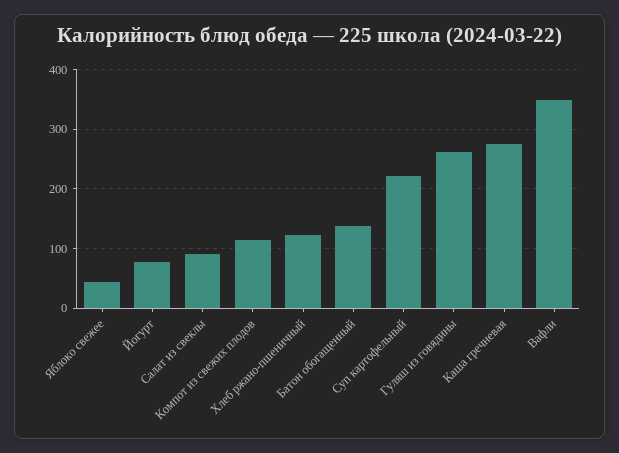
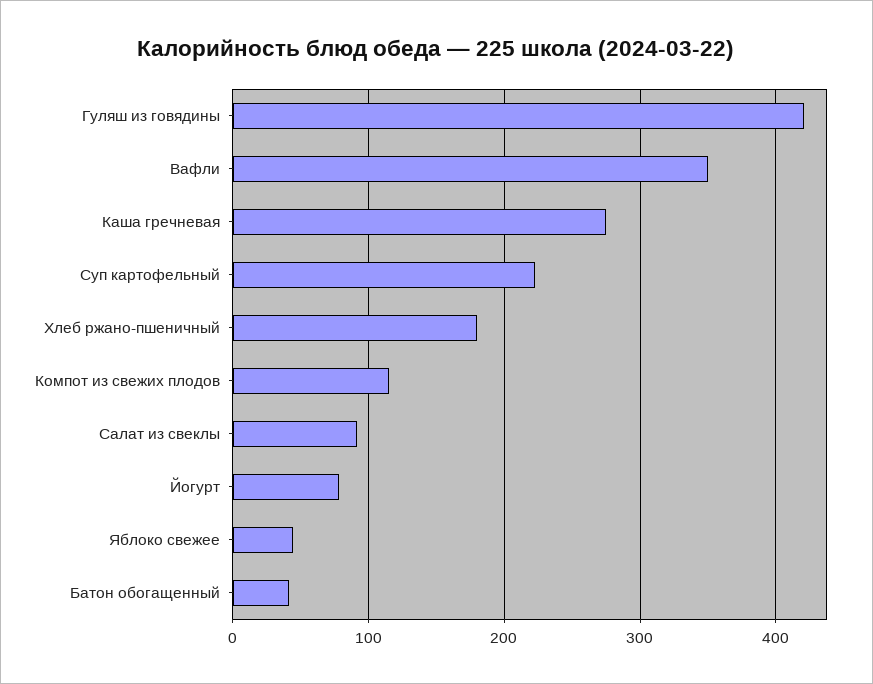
  {
    "Яблоко свежее": 40,
    "Йогурт": 80,
    "Салат из свеклы": 90,
    "Компот из свежих плодов": 120,
-   "Хлеб ржано-пшеничный": 120,
+   "Хлеб ржано-пшеничный": 180,
-   "Батон обогащенный": 140,
+   "Батон обогащенный": 40,
    "Суп картофельный": 220,
-   "Гуляш из говядины": 260,
+   "Гуляш из говядины": 420,
    "Каша гречневая": 270,
    "Вафли": 350
  }

